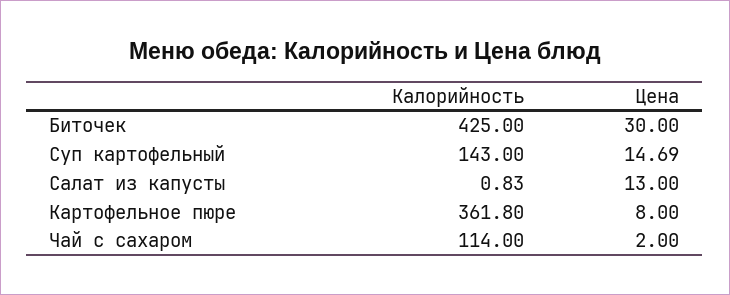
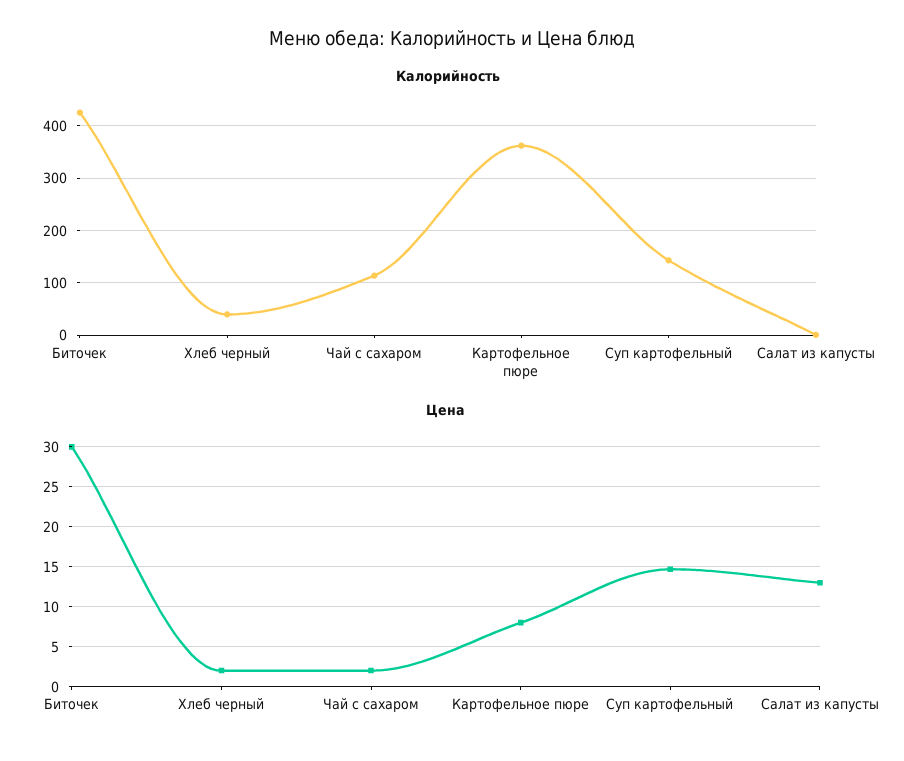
  {
    "Калорийность": {
      "Биточек": 425,
      "Суп картофельный": 143,
      "Салат из капусты": 0.83,
      "Картофельное пюре": 361.8,
-     "Чай с сахаром": 114
+     "Чай с сахаром": 114,
+     "Хлеб черный": 40
    },
    "Цена": {
      "Биточек": 30,
      "Суп картофельный": 14.69,
      "Салат из капусты": 13,
      "Картофельное пюре": 8,
-     "Чай с сахаром": 2
+     "Чай с сахаром": 2,
+     "Хлеб черный": 2
    }
  }

